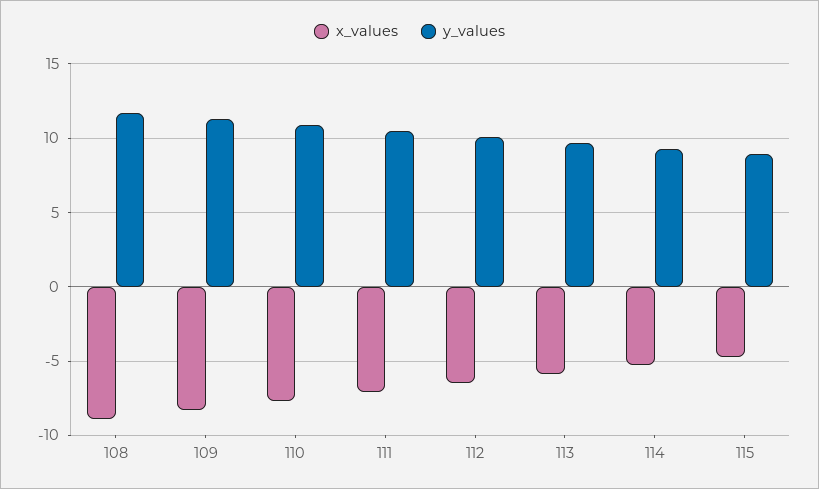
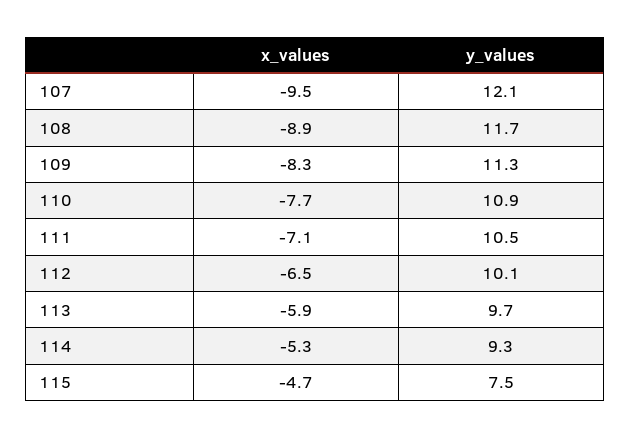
  {
    "x_values": {
      "108": -8.9,
      "109": -8.3,
      "110": -7.7,
      "111": -7.1,
      "112": -6.5,
      "113": -5.9,
      "114": -5.3,
-     "115": -4.7
+     "115": -4.7,
+     "107": -9.5
    },
    "y_values": {
      "108": 11.7,
      "109": 11.3,
      "110": 10.9,
      "111": 10.5,
      "112": 10.1,
      "113": 9.7,
      "114": 9.3,
-     "115": 9
+     "115": 7.5,
+     "107": 12.1
    }
  }

